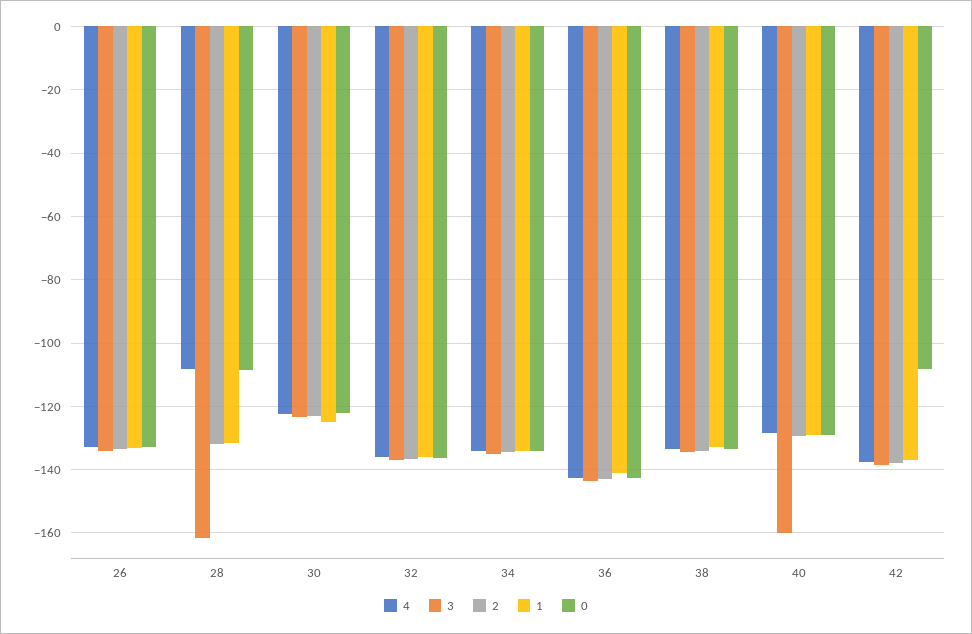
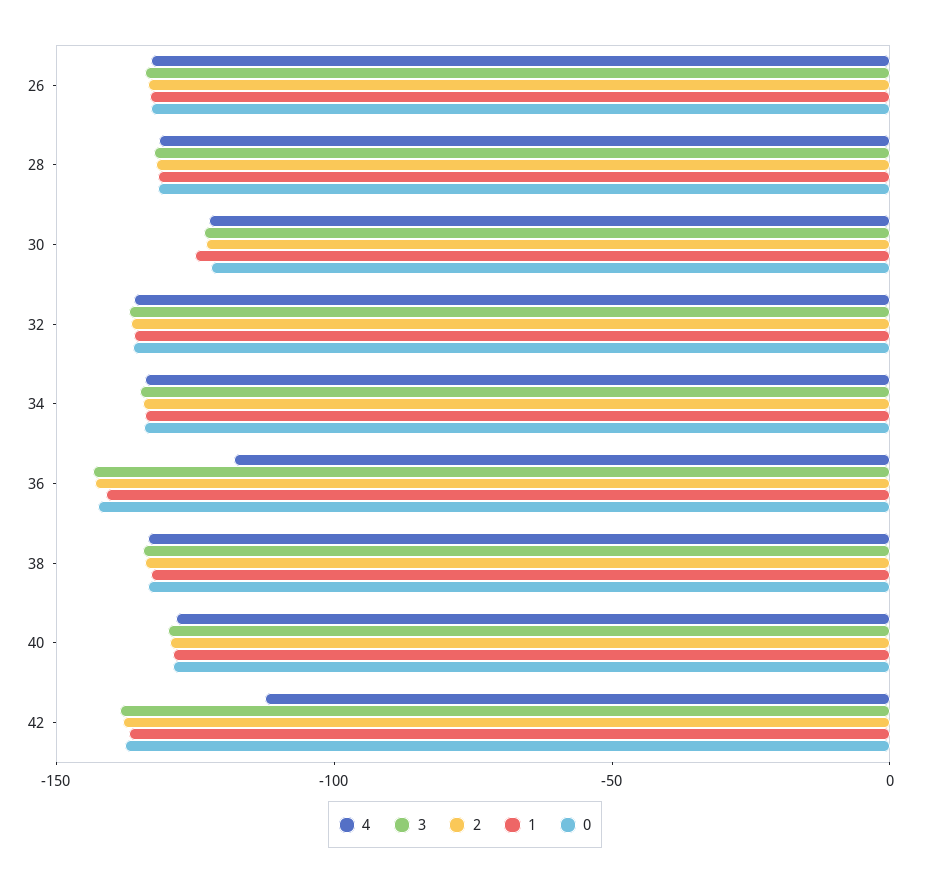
  {
    "4": {
      "26": -134,
-     "28": -108,
+     "28": -130,
      "30": -122,
      "32": -136,
      "34": -134,
-     "36": -142,
+     "36": -120,
      "38": -134,
      "40": -128,
-     "42": -138
+     "42": -110
    },
    "3": {
      "26": -134,
-     "28": -162,
+     "28": -130,
      "30": -124,
      "32": -138,
      "34": -136,
      "36": -144,
      "38": -134,
-     "40": -160,
+     "40": -130,
      "42": -138
    },
    "2": {
      "26": -134,
      "28": -132,
      "30": -124,
      "32": -136,
      "34": -134,
      "36": -144,
      "38": -134,
      "40": -130,
      "42": -138
    },
    "1": {
      "26": -134,
      "28": -132,
      "30": -126,
      "32": -136,
      "34": -134,
      "36": -142,
      "38": -134,
      "40": -130,
      "42": -138
    },
    "0": {
      "26": -134,
-     "28": -108,
+     "28": -130,
      "30": -122,
      "32": -136,
      "34": -134,
      "36": -142,
      "38": -134,
      "40": -130,
-     "42": -108
+     "42": -140
    }
  }

